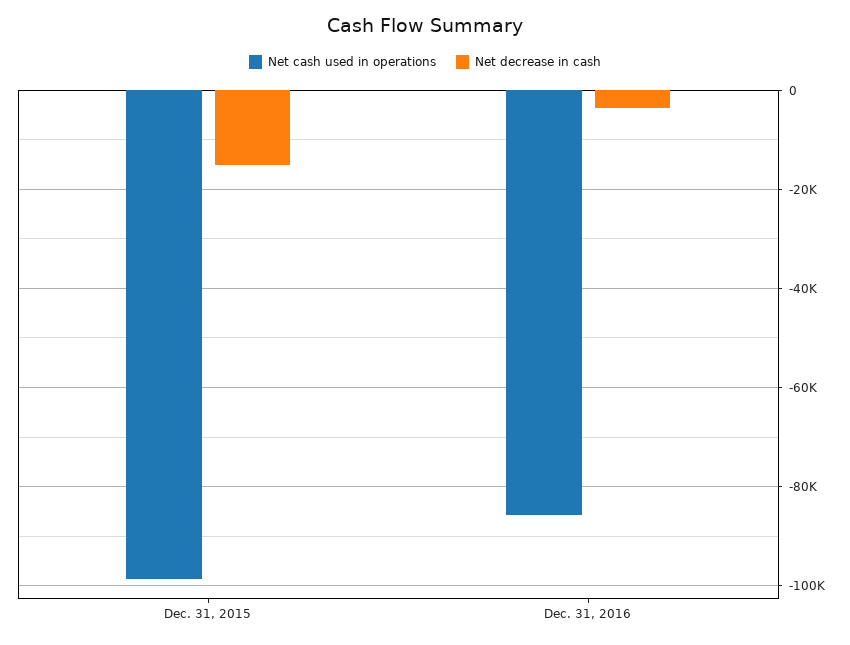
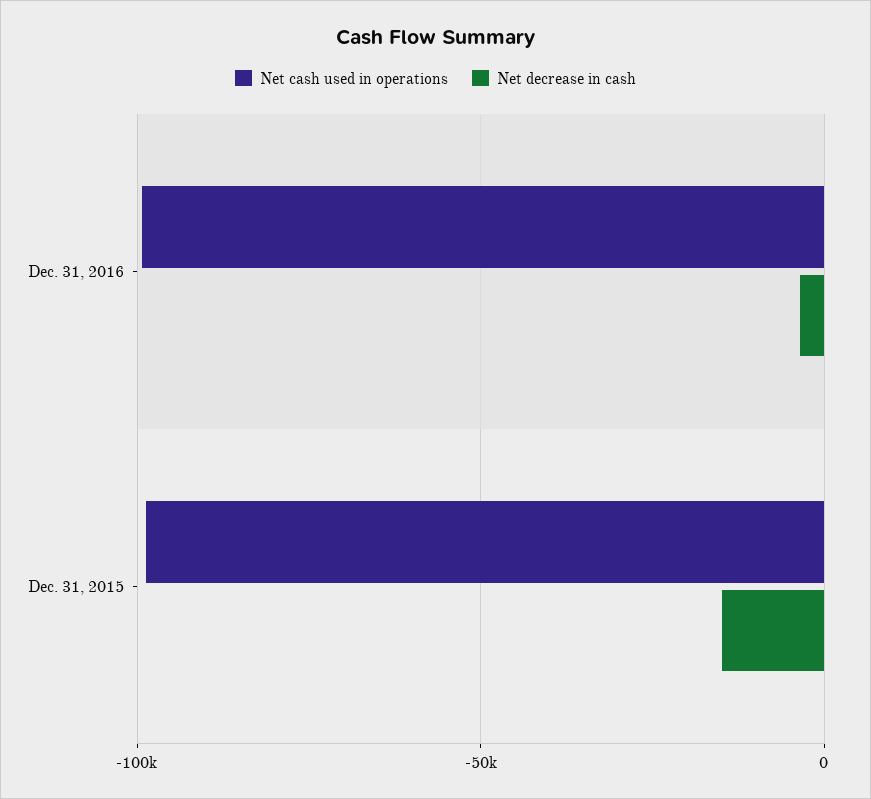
  {
    "Net cash used in operations": {
      "Dec. 31, 2015": -98000,
-     "Dec. 31, 2016": -86000
+     "Dec. 31, 2016": -100000
    },
    "Net decrease in cash": {
      "Dec. 31, 2015": -14000,
      "Dec. 31, 2016": -4000
    }
  }

